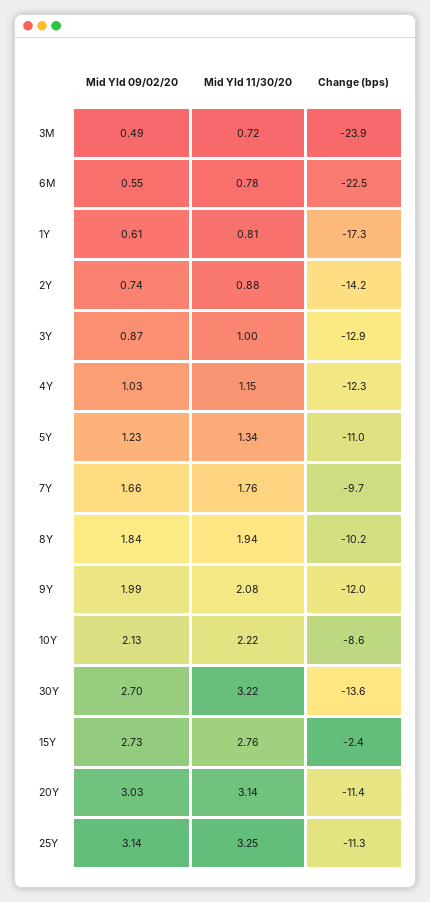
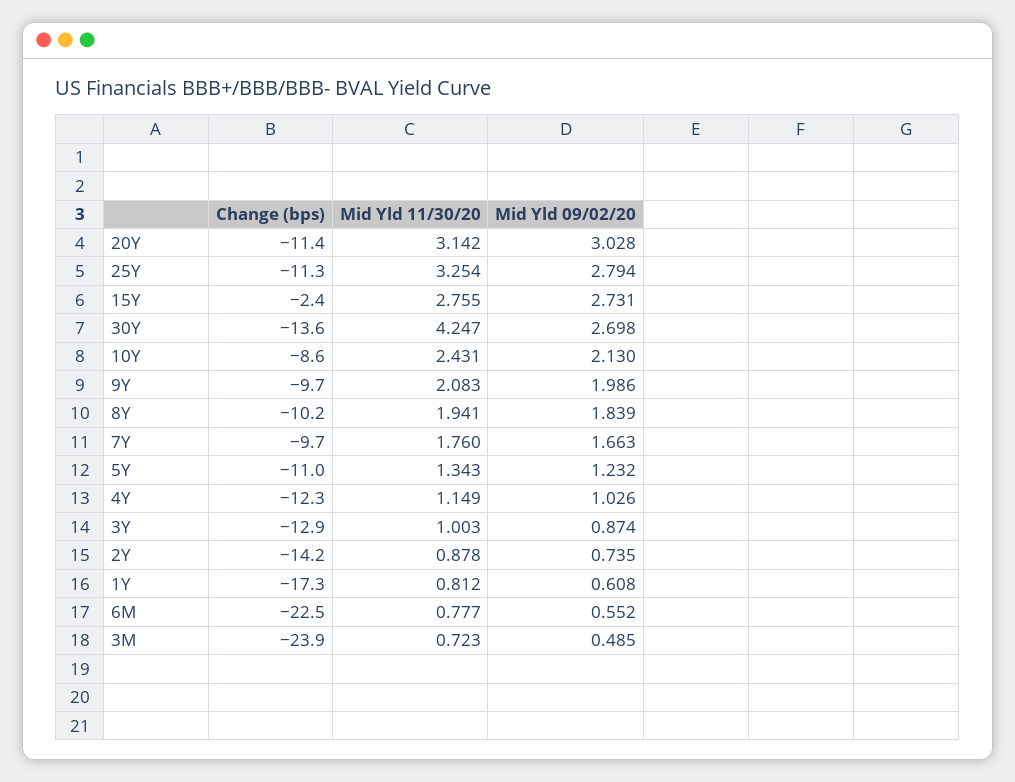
  {
    "Mid Yld 09/02/20": {
      "3M": 0.485,
      "6M": 0.552,
      "1Y": 0.608,
      "2Y": 0.735,
      "3Y": 0.874,
      "4Y": 1.026,
      "5Y": 1.232,
      "7Y": 1.663,
      "8Y": 1.839,
      "9Y": 1.986,
      "10Y": 2.13,
      "30Y": 2.698,
      "15Y": 2.731,
      "20Y": 3.028,
-     "25Y": 3.14
+     "25Y": 2.794
    },
    "Mid Yld 11/30/20": {
      "3M": 0.723,
      "6M": 0.777,
      "1Y": 0.812,
      "2Y": 0.878,
      "3Y": 1.003,
      "4Y": 1.149,
      "5Y": 1.343,
      "7Y": 1.76,
      "8Y": 1.941,
      "9Y": 2.083,
-     "10Y": 2.22,
+     "10Y": 2.431,
-     "30Y": 3.22,
+     "30Y": 4.247,
      "15Y": 2.755,
      "20Y": 3.142,
      "25Y": 3.254
    },
    "Change (bps)": {
      "3M": -23.9,
      "6M": -22.5,
      "1Y": -17.3,
      "2Y": -14.2,
      "3Y": -12.9,
      "4Y": -12.3,
      "5Y": -11,
      "7Y": -9.7,
      "8Y": -10.2,
-     "9Y": -12,
+     "9Y": -9.7,
      "10Y": -8.6,
      "30Y": -13.6,
      "15Y": -2.4,
      "20Y": -11.4,
      "25Y": -11.3
    }
  }

